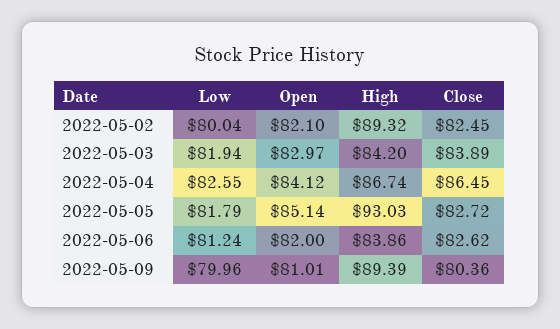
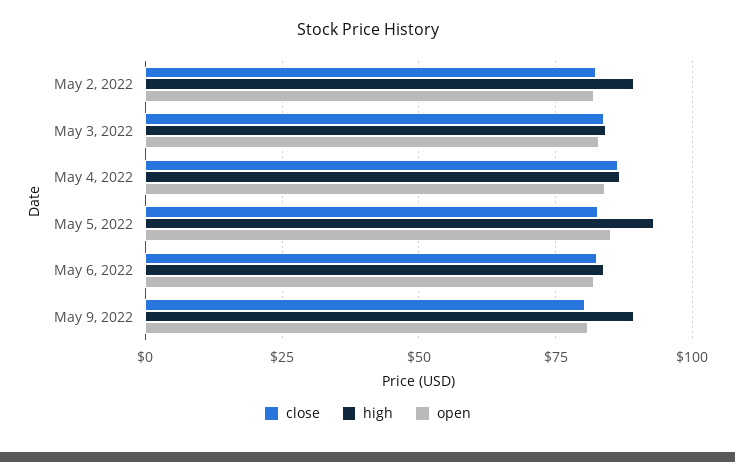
  {
-   "Low": {
-     "2022-05-02": 80.04,
-     "2022-05-03": 81.94,
-     "2022-05-04": 82.55,
-     "2022-05-05": 81.79,
-     "2022-05-06": 81.24,
-     "2022-05-09": 79.96
-   },
    "Open": {
      "2022-05-02": 82.1,
      "2022-05-03": 82.97,
      "2022-05-04": 84.12,
      "2022-05-05": 85.14,
      "2022-05-06": 82,
      "2022-05-09": 81.01
    },
    "High": {
      "2022-05-02": 89.32,
      "2022-05-03": 84.2,
      "2022-05-04": 86.74,
      "2022-05-05": 93.03,
      "2022-05-06": 83.86,
      "2022-05-09": 89.39
    },
    "Close": {
      "2022-05-02": 82.45,
      "2022-05-03": 83.89,
      "2022-05-04": 86.45,
      "2022-05-05": 82.72,
      "2022-05-06": 82.62,
      "2022-05-09": 80.36
    }
  }

